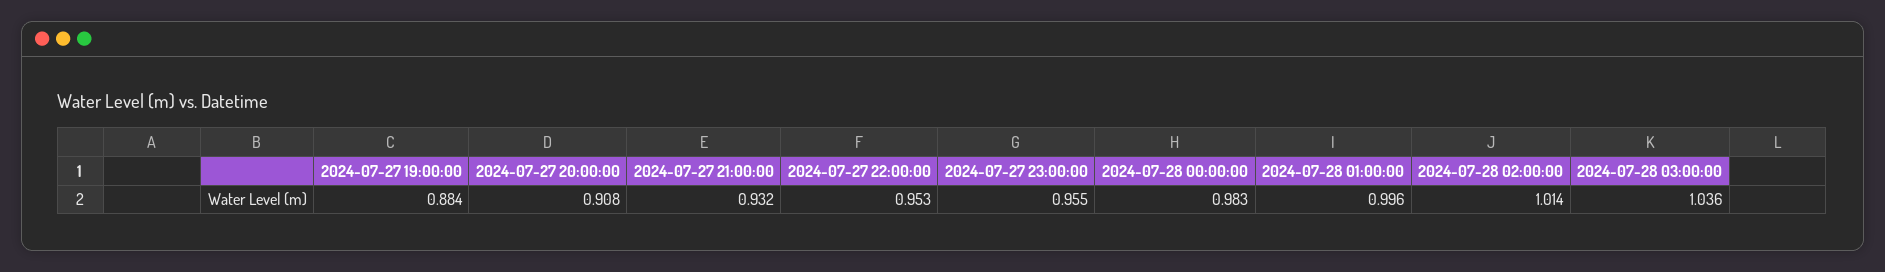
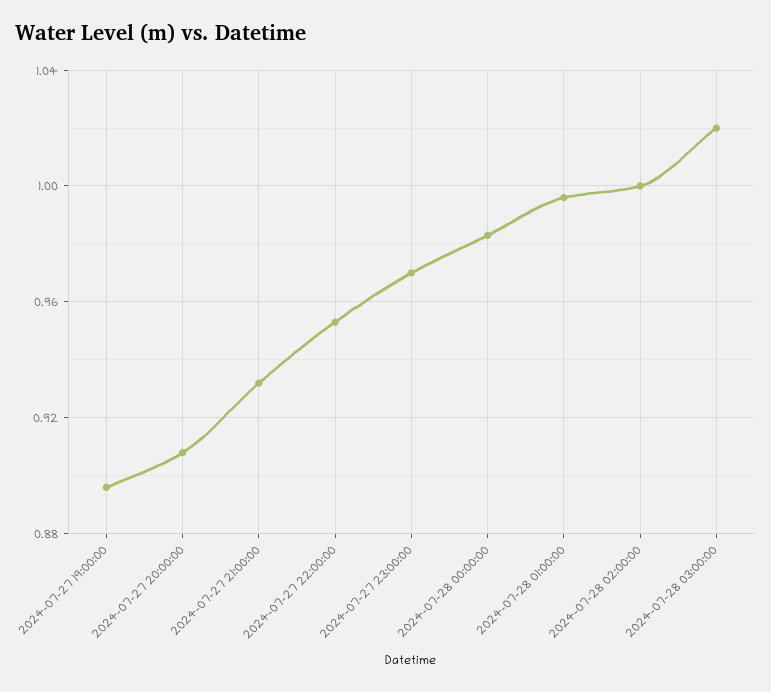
  {
-   "2024-07-27 19:00:00": 0.884,
+   "2024-07-27 19:00:00": 0.895,
    "2024-07-27 20:00:00": 0.908,
    "2024-07-27 21:00:00": 0.932,
    "2024-07-27 22:00:00": 0.953,
-   "2024-07-27 23:00:00": 0.955,
+   "2024-07-27 23:00:00": 0.97,
    "2024-07-28 00:00:00": 0.983,
    "2024-07-28 01:00:00": 0.996,
-   "2024-07-28 02:00:00": 1.014,
+   "2024-07-28 02:00:00": 1,
-   "2024-07-28 03:00:00": 1.036
+   "2024-07-28 03:00:00": 1.02
  }

